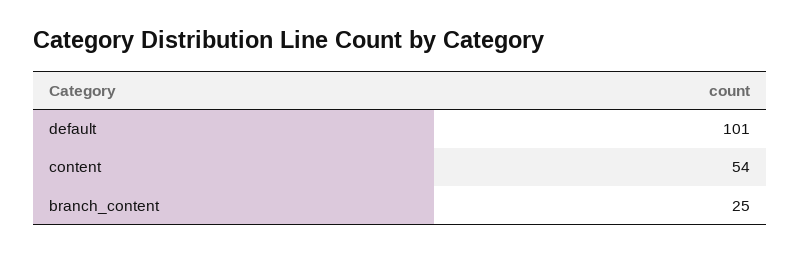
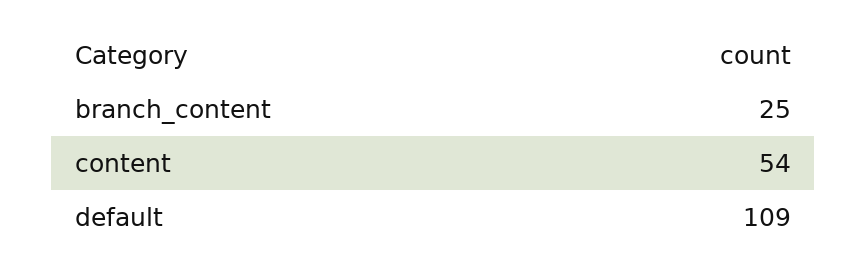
  {
-   "default": 101,
+   "default": 109,
    "content": 54,
    "branch_content": 25
  }

